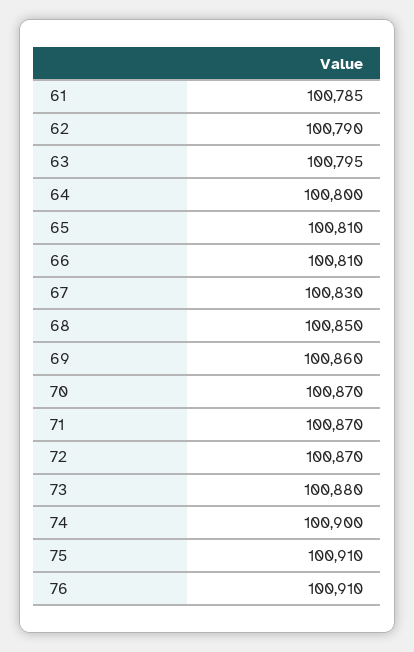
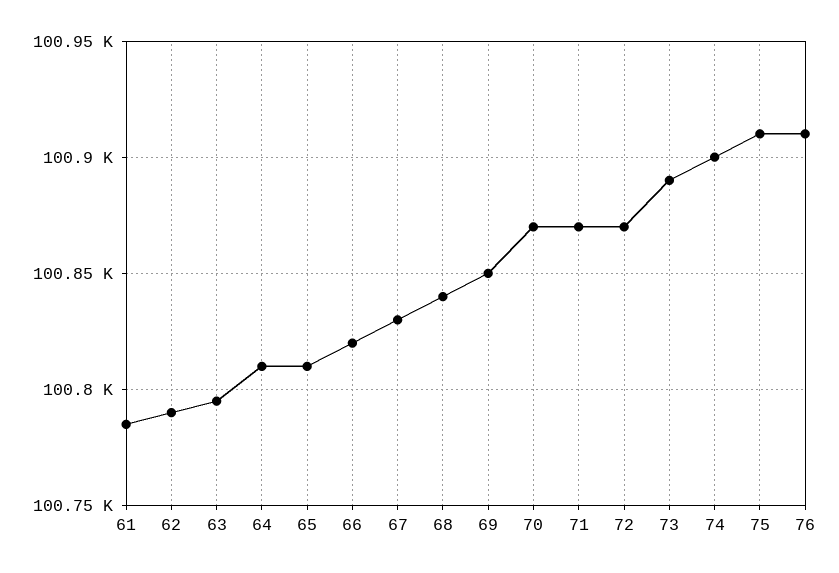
  {
    "61": 100785,
    "62": 100790,
    "63": 100795,
-   "64": 100800,
+   "64": 100810,
    "65": 100810,
-   "66": 100810,
+   "66": 100820,
    "67": 100830,
-   "68": 100850,
+   "68": 100840,
-   "69": 100860,
+   "69": 100850,
    "70": 100870,
    "71": 100870,
    "72": 100870,
-   "73": 100880,
+   "73": 100890,
    "74": 100900,
    "75": 100910,
    "76": 100910
  }

